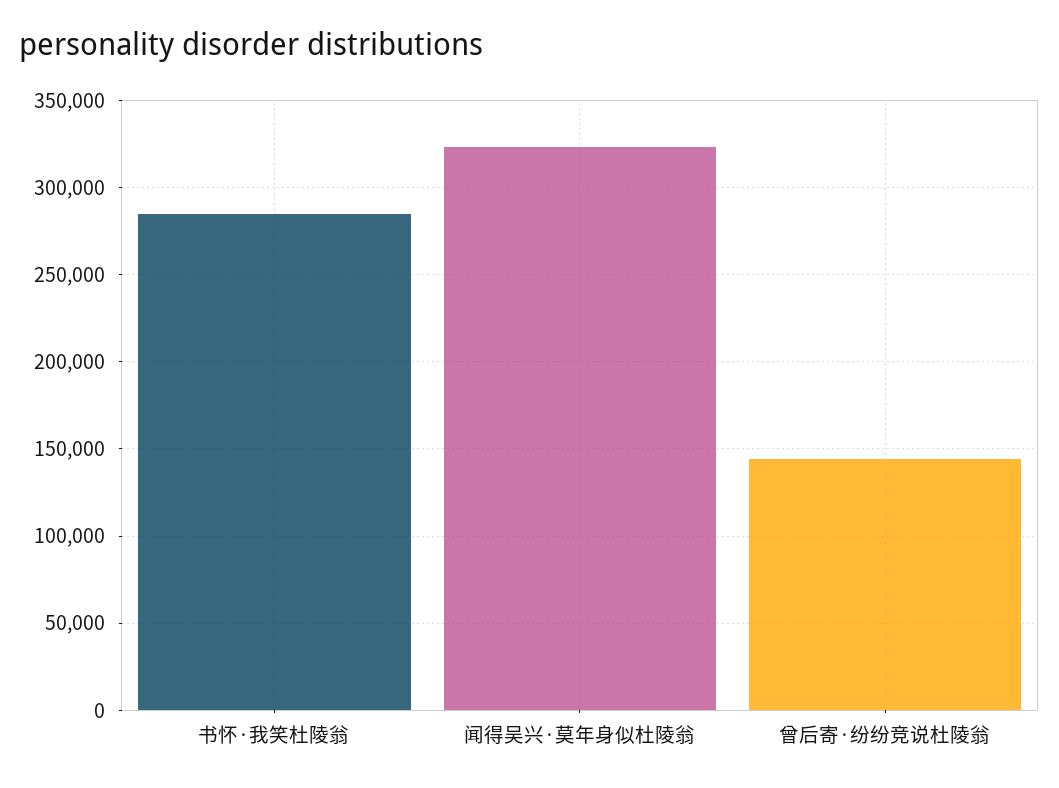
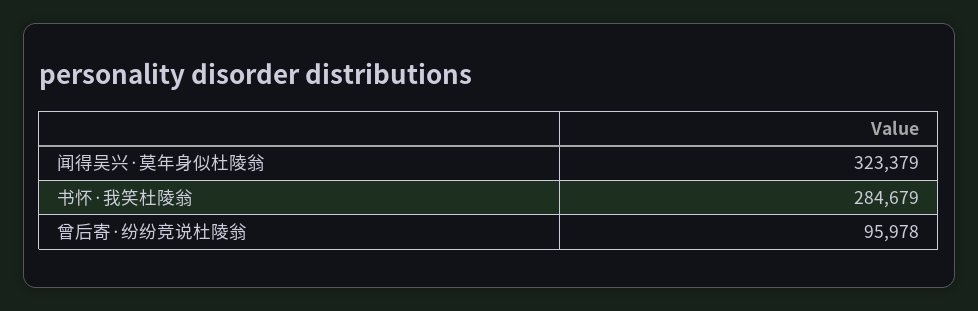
  {
    "书怀·我笑杜陵翁": 284679,
    "闻得吴兴·莫年身似杜陵翁": 323379,
-   "曾后寄·纷纷竞说杜陵翁": 145000
+   "曾后寄·纷纷竞说杜陵翁": 95978
  }

